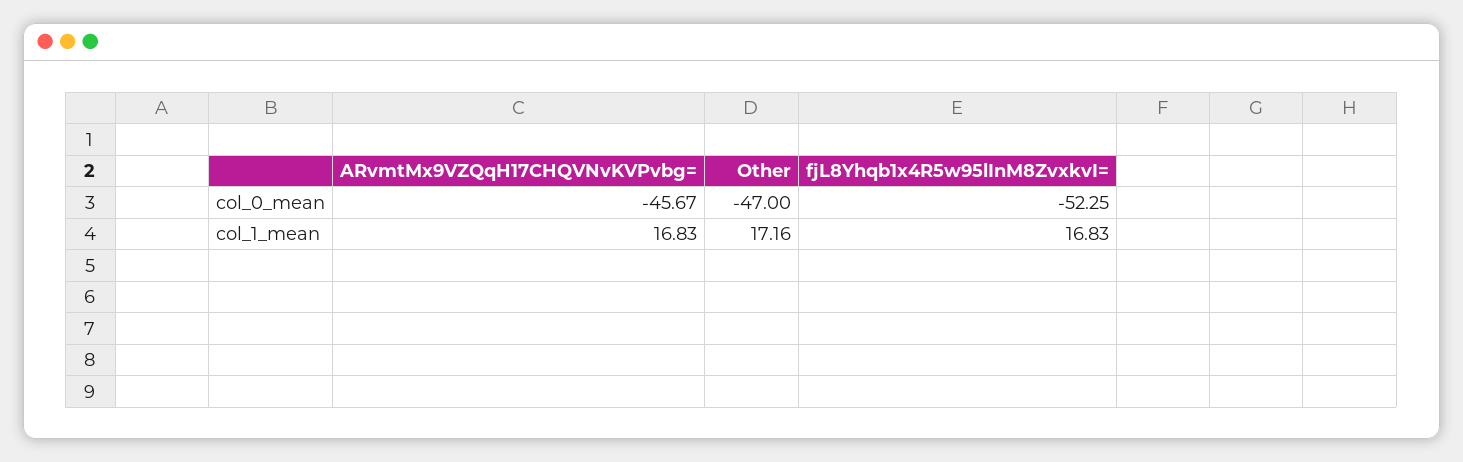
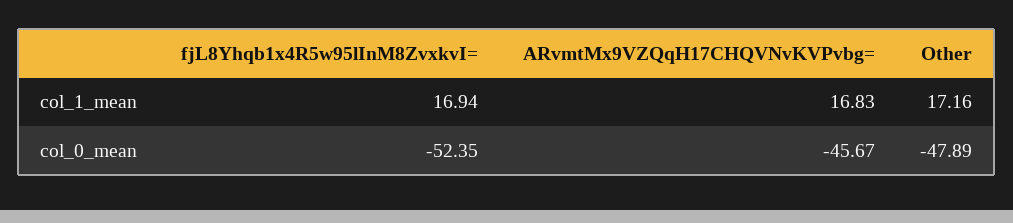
  {
    "ARvmtMx9VZQqH17CHQVNvKVPvbg=": {
      "col_0_mean": -45.67,
      "col_1_mean": 16.83
    },
    "Other": {
-     "col_0_mean": -47,
+     "col_0_mean": -47.89,
      "col_1_mean": 17.16
    },
    "fjL8Yhqb1x4R5w95lInM8ZvxkvI=": {
-     "col_0_mean": -52.25,
+     "col_0_mean": -52.35,
-     "col_1_mean": 16.83
+     "col_1_mean": 16.94
    }
  }

